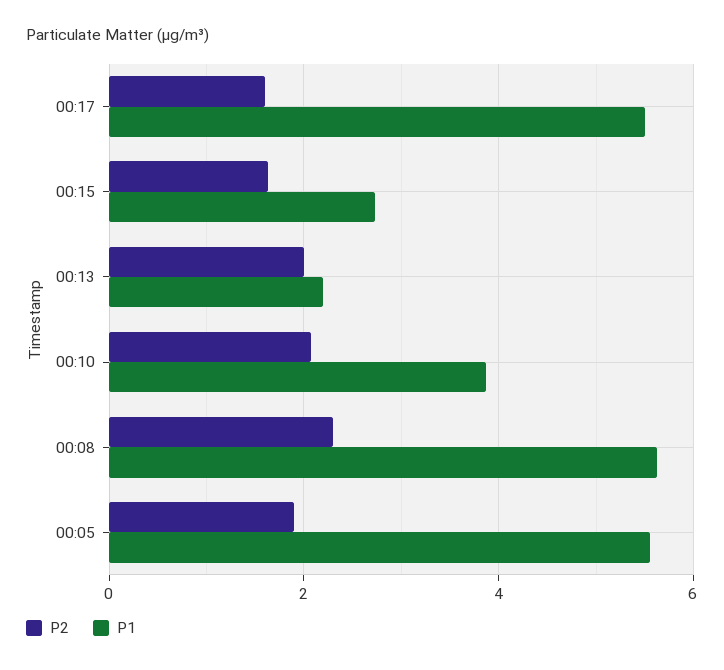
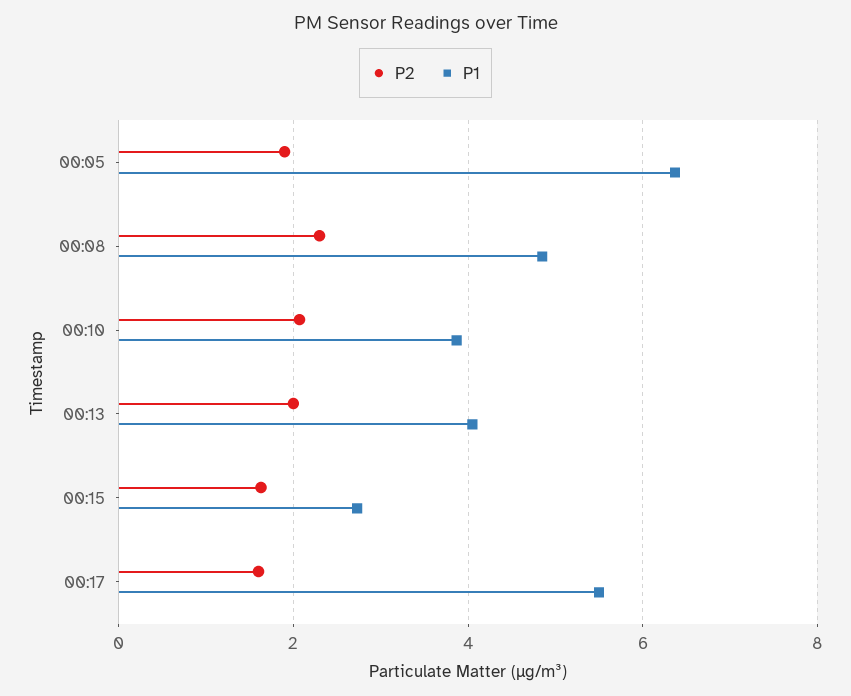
  {
    "P2": {
      "00:17": 1.6,
      "00:15": 1.6,
      "00:13": 2,
      "00:10": 2,
      "00:08": 2.4,
      "00:05": 2
    },
    "P1": {
      "00:17": 5.6,
      "00:15": 2.8,
-     "00:13": 2.2,
+     "00:13": 4,
      "00:10": 3.8,
-     "00:08": 5.6,
+     "00:08": 4.8,
-     "00:05": 5.6
+     "00:05": 6.4
    }
  }

